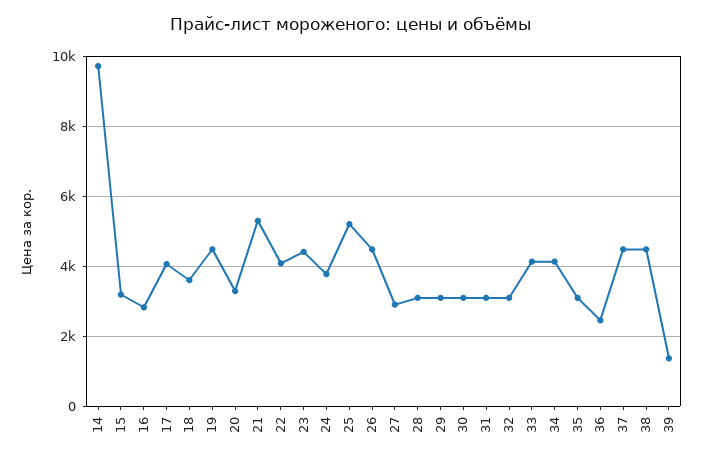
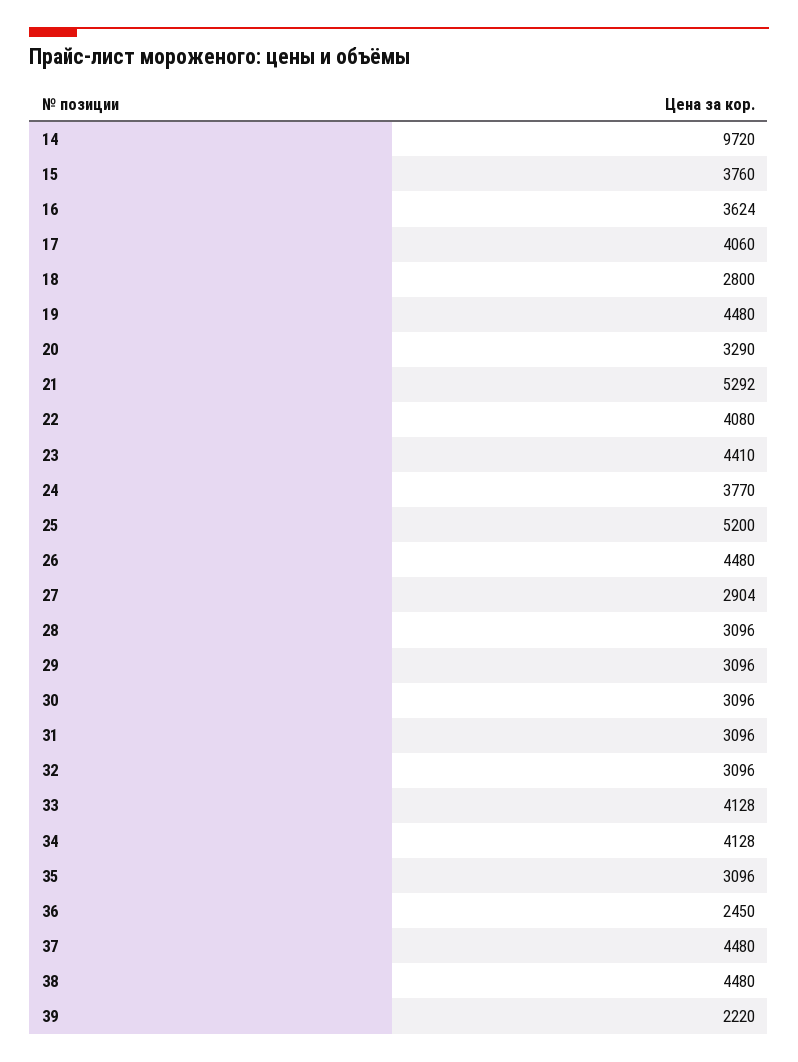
  {
    "14": 9720,
-   "15": 3200,
+   "15": 3760,
-   "16": 2800,
+   "16": 3624,
    "17": 4060,
-   "18": 3600,
+   "18": 2800,
    "19": 4480,
    "20": 3290,
    "21": 5292,
    "22": 4080,
    "23": 4410,
    "24": 3770,
    "25": 5200,
    "26": 4480,
    "27": 2904,
    "28": 3096,
    "29": 3096,
    "30": 3096,
    "31": 3096,
    "32": 3096,
    "33": 4128,
    "34": 4128,
    "35": 3096,
    "36": 2450,
    "37": 4480,
    "38": 4480,
-   "39": 1400
+   "39": 2220
  }

